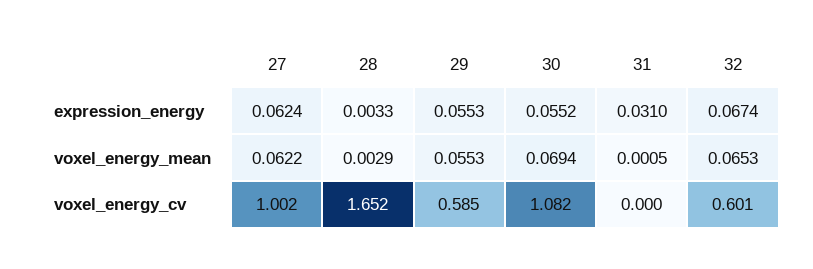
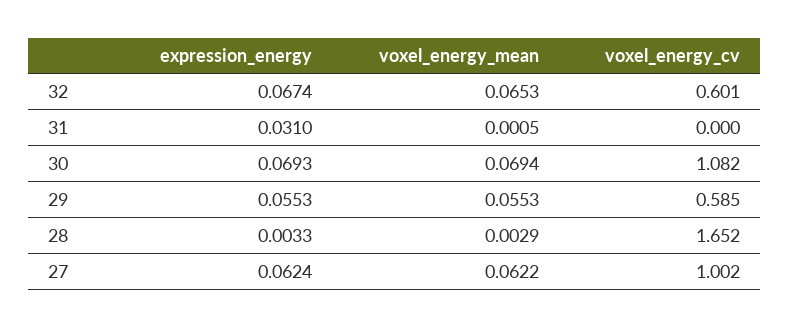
  {
    "27": {
      "expression_energy": 0.0624,
      "voxel_energy_mean": 0.0622,
      "voxel_energy_cv": 1.002
    },
    "28": {
      "expression_energy": 0.0033,
      "voxel_energy_mean": 0.0029,
      "voxel_energy_cv": 1.652
    },
    "29": {
      "expression_energy": 0.0553,
      "voxel_energy_mean": 0.0553,
      "voxel_energy_cv": 0.585
    },
    "30": {
-     "expression_energy": 0.0552,
+     "expression_energy": 0.0693,
      "voxel_energy_mean": 0.0694,
      "voxel_energy_cv": 1.082
    },
    "31": {
      "expression_energy": 0.031,
      "voxel_energy_mean": 0.0005,
      "voxel_energy_cv": 0
    },
    "32": {
      "expression_energy": 0.0674,
      "voxel_energy_mean": 0.0653,
      "voxel_energy_cv": 0.601
    }
  }

